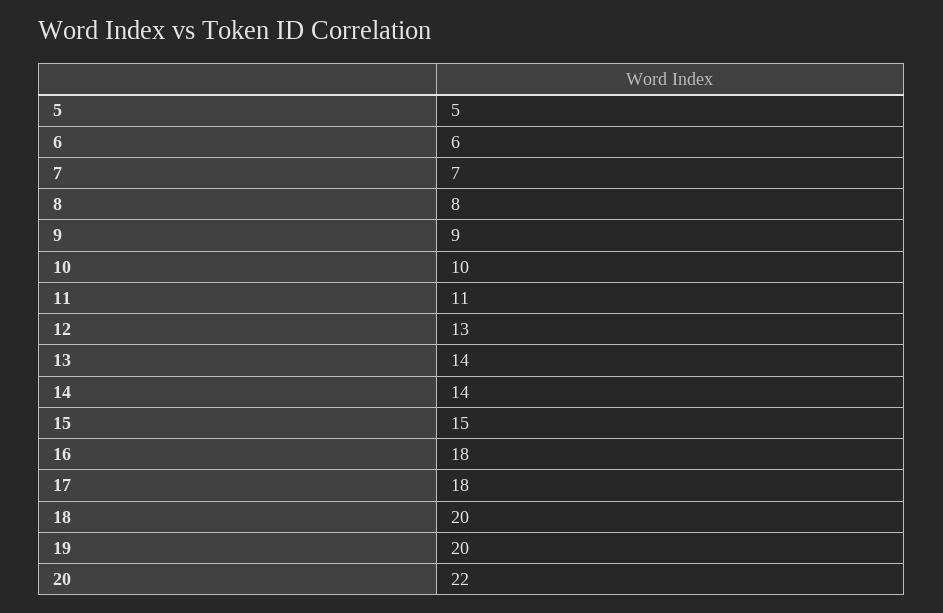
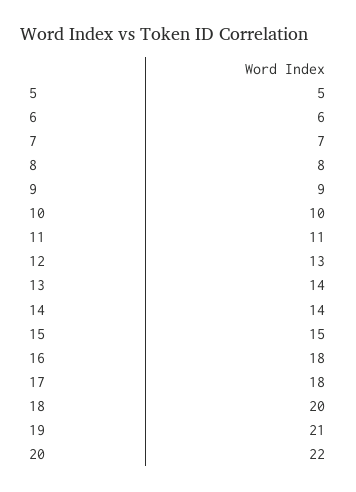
  {
    "5": 5,
    "6": 6,
    "7": 7,
    "8": 8,
    "9": 9,
    "10": 10,
    "11": 11,
    "12": 13,
    "13": 14,
    "14": 14,
    "15": 15,
    "16": 18,
    "17": 18,
    "18": 20,
-   "19": 20,
+   "19": 21,
    "20": 22
  }

